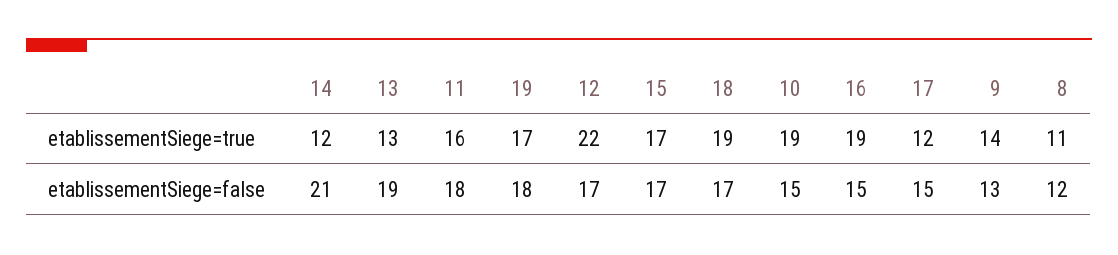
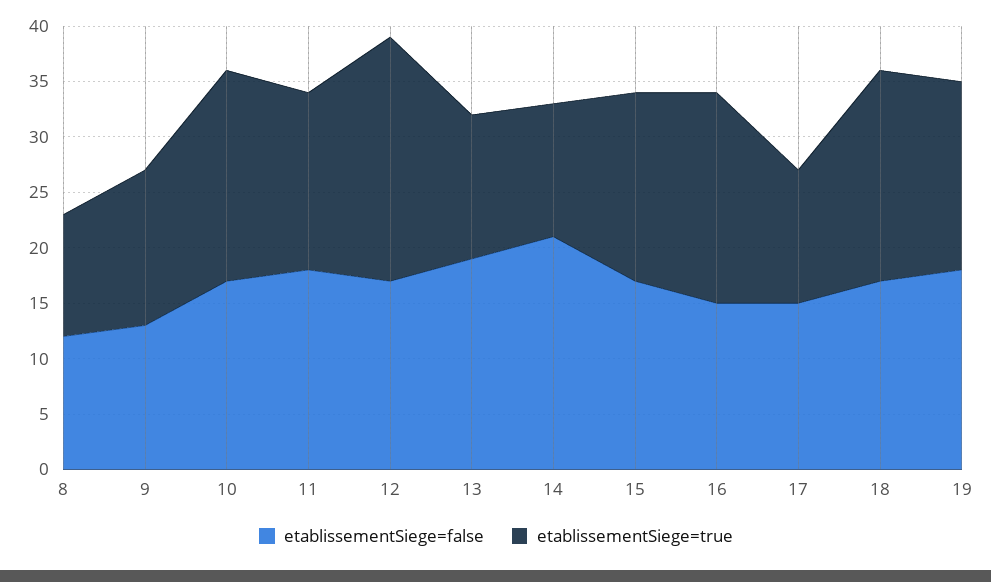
  {
    "etablissementSiege=true": {
      "14": 12,
      "13": 13,
      "11": 16,
      "19": 17,
      "12": 22,
      "15": 17,
      "18": 19,
      "10": 19,
      "16": 19,
      "17": 12,
      "9": 14,
      "8": 11
    },
    "etablissementSiege=false": {
      "14": 21,
      "13": 19,
      "11": 18,
      "19": 18,
      "12": 17,
      "15": 17,
      "18": 17,
-     "10": 15,
+     "10": 17,
      "16": 15,
      "17": 15,
      "9": 13,
      "8": 12
    }
  }

